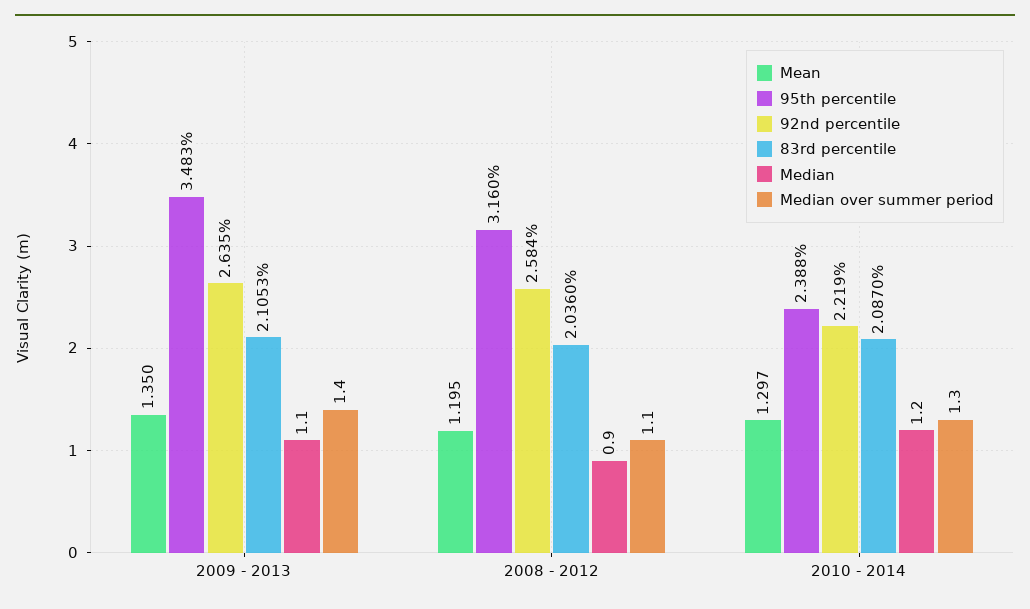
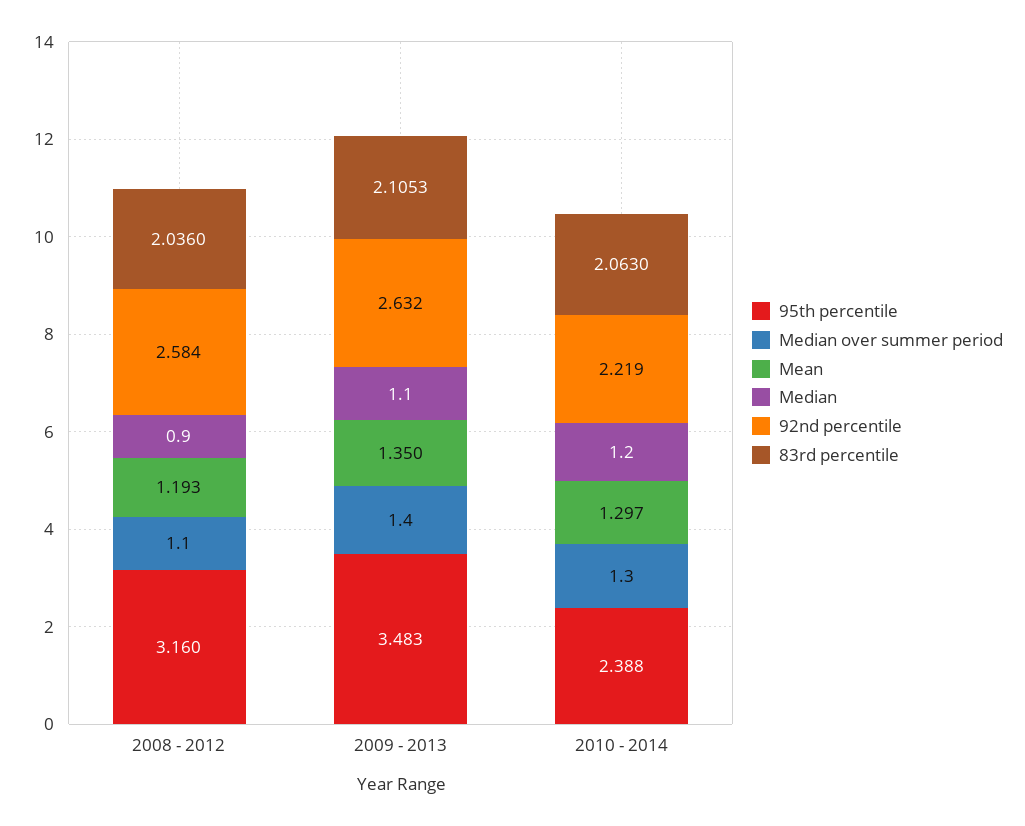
  {
    "Mean": {
      "2009 - 2013": 1.35,
-     "2008 - 2012": 1.195,
+     "2008 - 2012": 1.193,
      "2010 - 2014": 1.297
    },
    "95th percentile": {
      "2009 - 2013": 3.483,
      "2008 - 2012": 3.16,
      "2010 - 2014": 2.388
    },
    "92nd percentile": {
-     "2009 - 2013": 2.635,
+     "2009 - 2013": 2.632,
      "2008 - 2012": 2.584,
      "2010 - 2014": 2.219
    },
    "83rd percentile": {
      "2009 - 2013": 2.1053,
      "2008 - 2012": 2.036,
-     "2010 - 2014": 2.087
+     "2010 - 2014": 2.063
    },
    "Median": {
      "2009 - 2013": 1.1,
      "2008 - 2012": 0.9,
      "2010 - 2014": 1.2
    },
    "Median over summer period": {
      "2009 - 2013": 1.4,
      "2008 - 2012": 1.1,
      "2010 - 2014": 1.3
    }
  }

